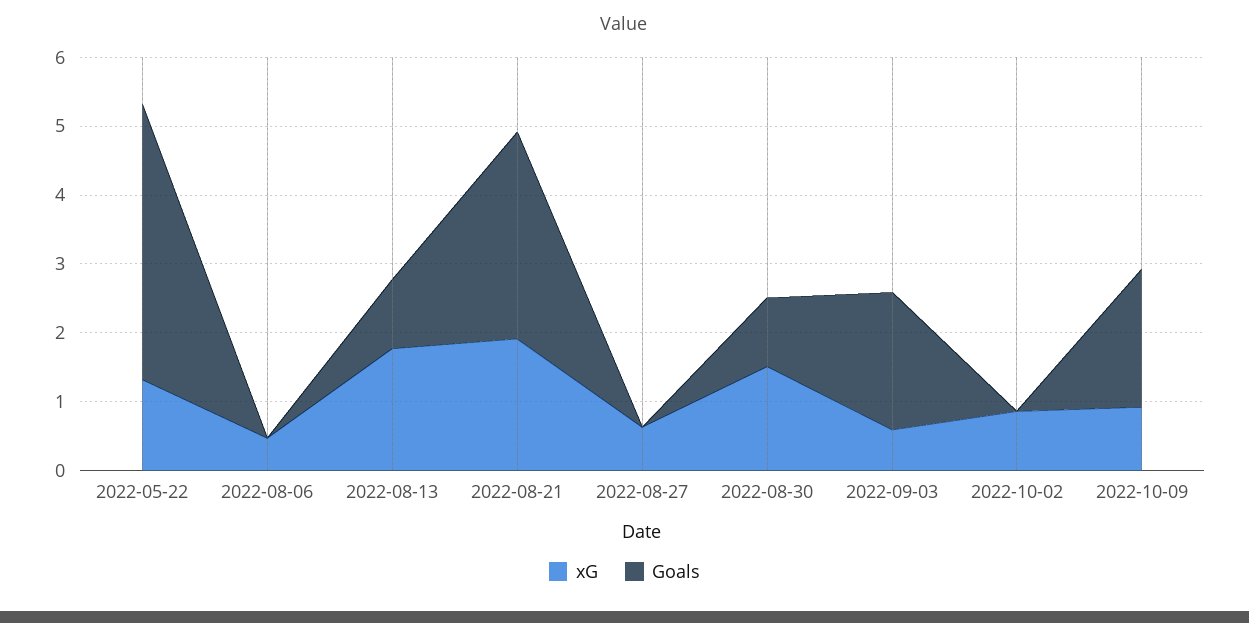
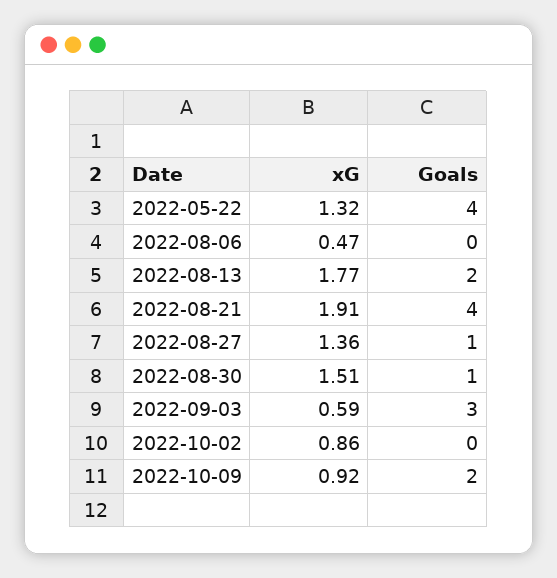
  {
    "xG": {
      "2022-05-22": 1.32,
      "2022-08-06": 0.47,
      "2022-08-13": 1.77,
      "2022-08-21": 1.91,
-     "2022-08-27": 0.6,
+     "2022-08-27": 1.36,
      "2022-08-30": 1.51,
      "2022-09-03": 0.59,
      "2022-10-02": 0.86,
      "2022-10-09": 0.92
    },
    "Goals": {
      "2022-05-22": 4,
      "2022-08-06": 0,
-     "2022-08-13": 1,
+     "2022-08-13": 2,
-     "2022-08-21": 3,
+     "2022-08-21": 4,
-     "2022-08-27": 0,
+     "2022-08-27": 1,
      "2022-08-30": 1,
-     "2022-09-03": 2,
+     "2022-09-03": 3,
      "2022-10-02": 0,
      "2022-10-09": 2
    }
  }

